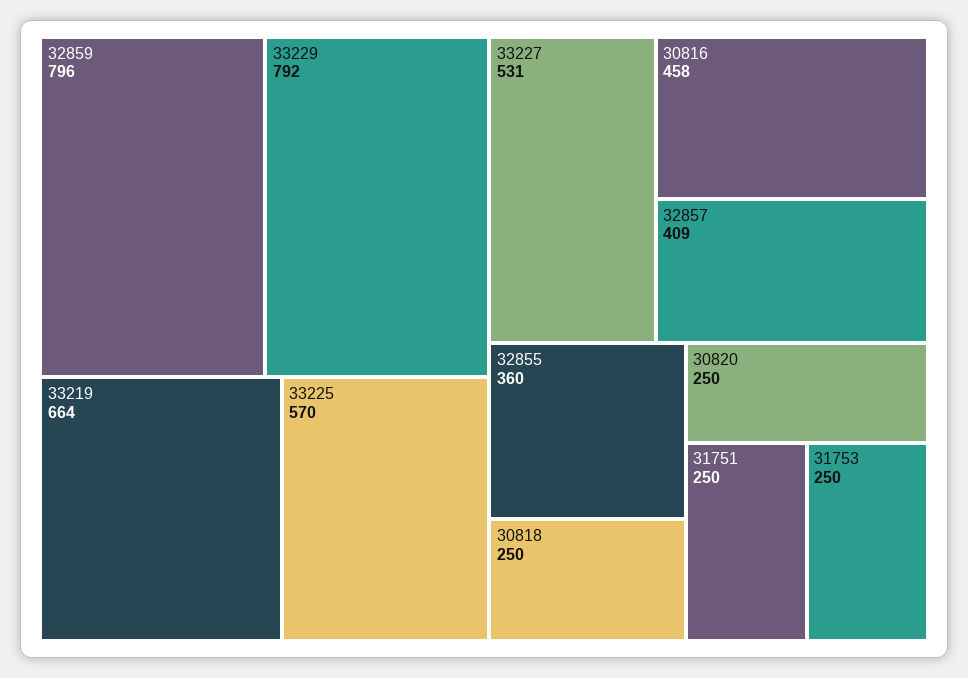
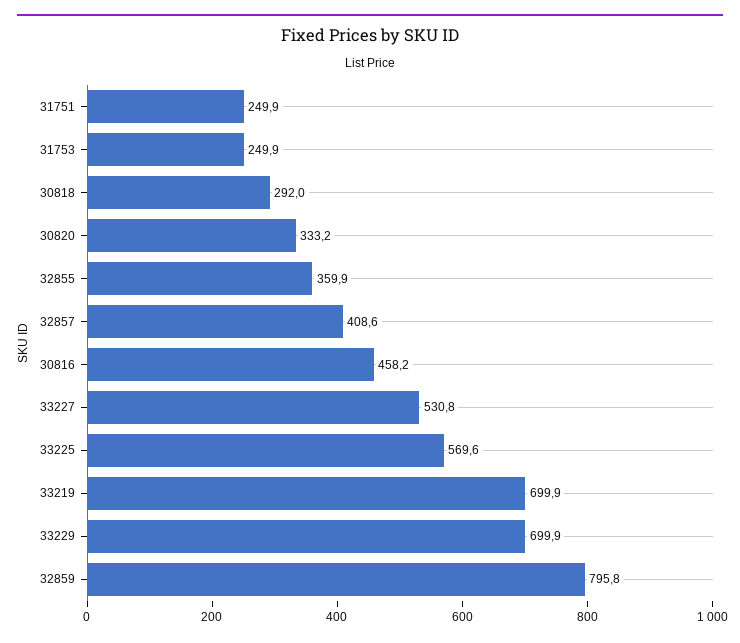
  {
    "32859": 795.8,
-   "33229": 792,
+   "33229": 699.9,
-   "33219": 664,
+   "33219": 699.9,
    "33225": 569.6,
    "33227": 530.8,
    "30816": 458.2,
    "32857": 408.6,
    "32855": 359.9,
-   "30818": 250,
+   "30818": 292,
-   "30820": 250,
+   "30820": 333.2,
    "31751": 249.9,
    "31753": 249.9
  }

